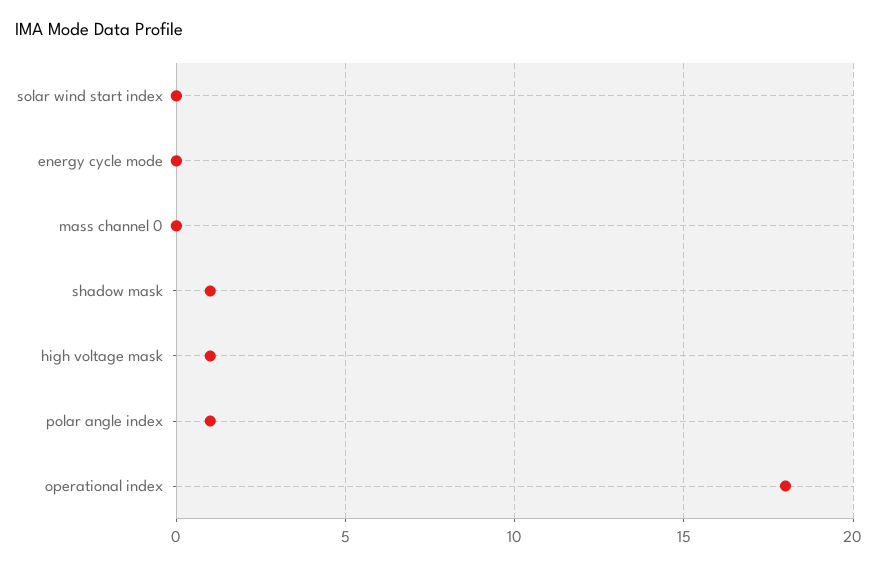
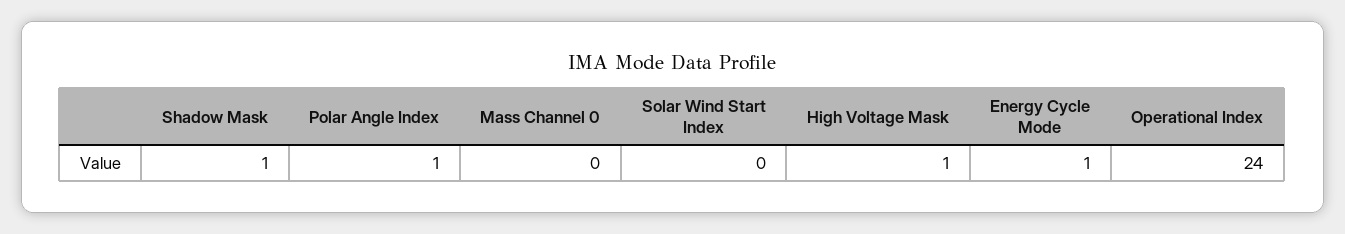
  {
    "solar wind start index": 0,
-   "energy cycle mode": 0,
+   "energy cycle mode": 1,
    "mass channel 0": 0,
    "shadow mask": 1,
    "high voltage mask": 1,
    "polar angle index": 1,
-   "operational index": 18
+   "operational index": 24
  }

